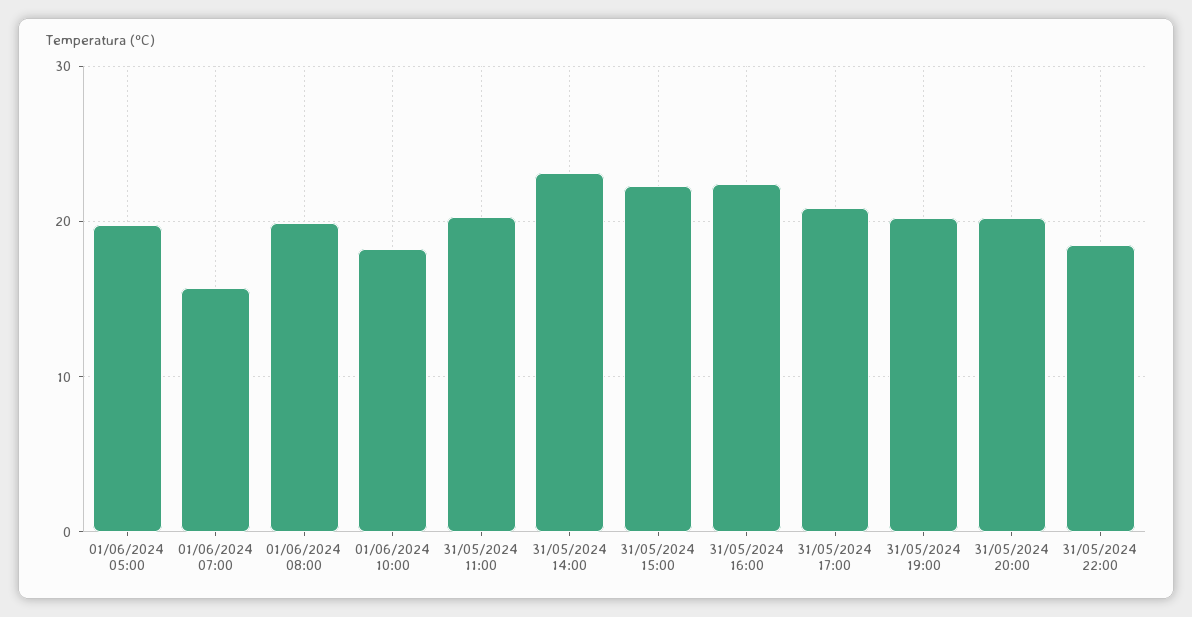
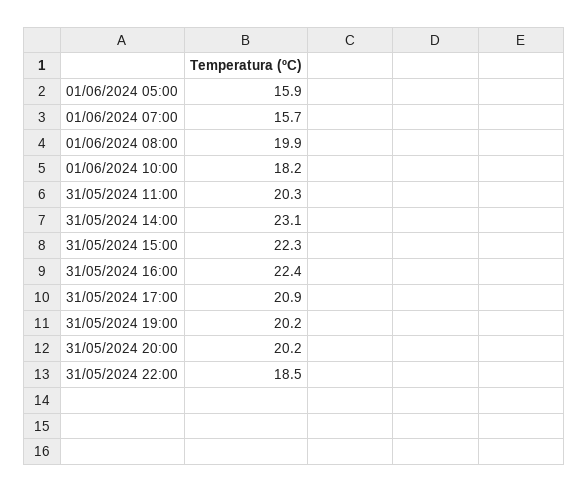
  {
-   "01/06/2024 05:00": 20,
+   "01/06/2024 05:00": 15.9,
    "01/06/2024 07:00": 15.7,
    "01/06/2024 08:00": 19.9,
    "01/06/2024 10:00": 18.2,
    "31/05/2024 11:00": 20.3,
    "31/05/2024 14:00": 23.1,
    "31/05/2024 15:00": 22.3,
    "31/05/2024 16:00": 22.4,
    "31/05/2024 17:00": 20.9,
    "31/05/2024 19:00": 20.2,
    "31/05/2024 20:00": 20.2,
    "31/05/2024 22:00": 18.5
  }

